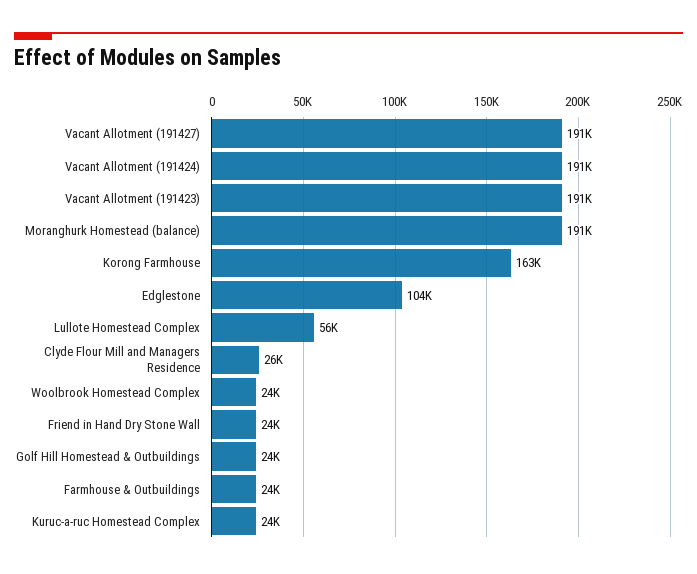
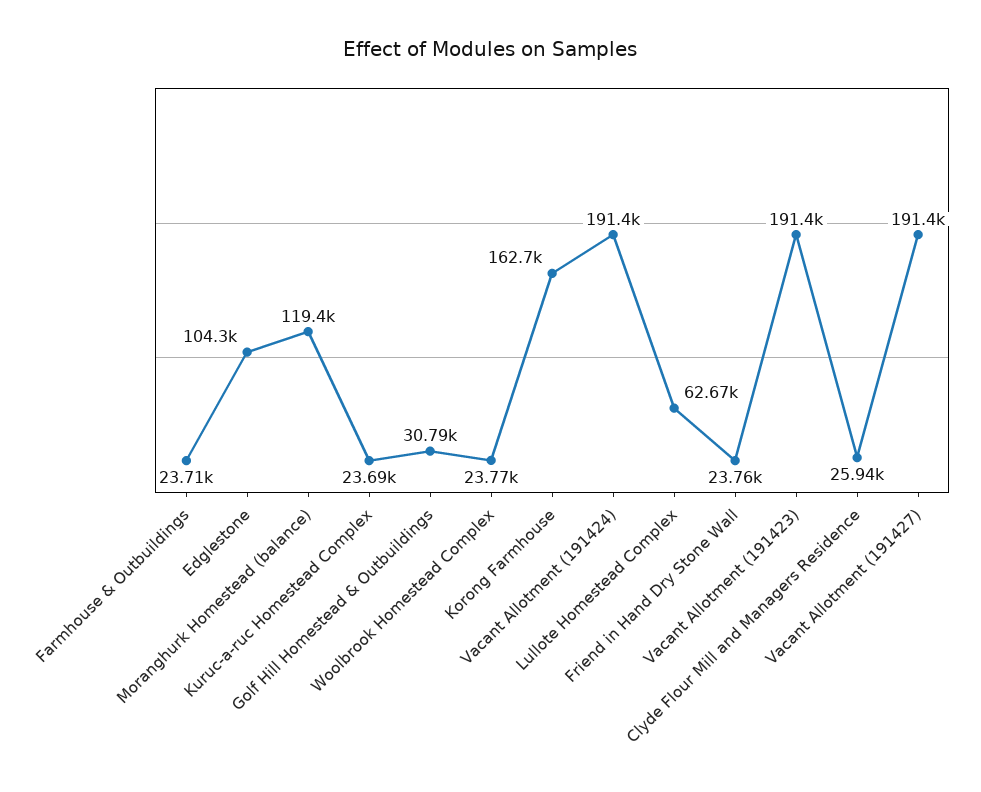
  {
    "Vacant Allotment (191427)": 191400,
    "Vacant Allotment (191424)": 191400,
    "Vacant Allotment (191423)": 191400,
-   "Moranghurk Homestead (balance)": 191000,
+   "Moranghurk Homestead (balance)": 119400,
    "Korong Farmhouse": 162700,
    "Edglestone": 104300,
-   "Lullote Homestead Complex": 56000,
+   "Lullote Homestead Complex": 62670,
    "Clyde Flour Mill and Managers Residence": 25940,
    "Woolbrook Homestead Complex": 23770,
    "Friend in Hand Dry Stone Wall": 23760,
-   "Golf Hill Homestead & Outbuildings": 24000,
+   "Golf Hill Homestead & Outbuildings": 30790,
    "Farmhouse & Outbuildings": 23710,
    "Kuruc-a-ruc Homestead Complex": 23690
  }

